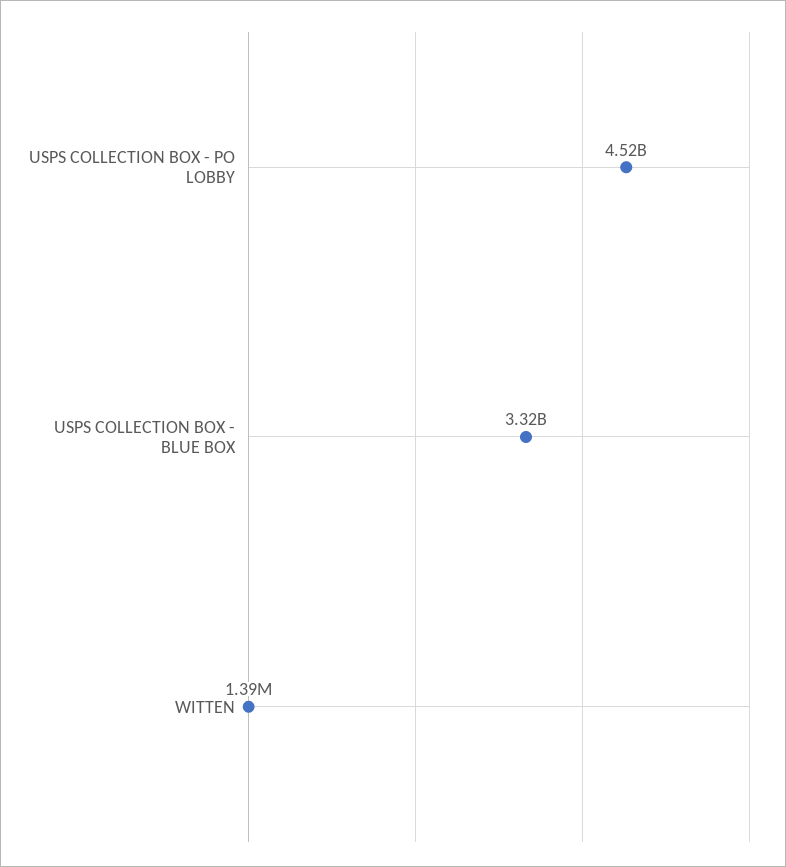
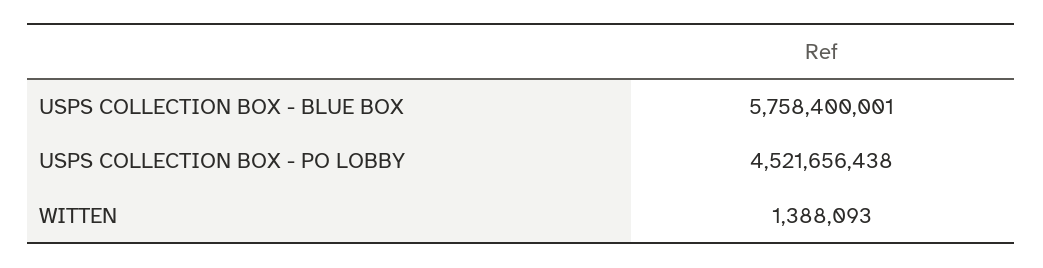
  {
    "USPS COLLECTION BOX - PO LOBBY": 4521656438,
-   "USPS COLLECTION BOX - BLUE BOX": 3320000000,
+   "USPS COLLECTION BOX - BLUE BOX": 5758400001,
    "WITTEN": 1388093
  }

